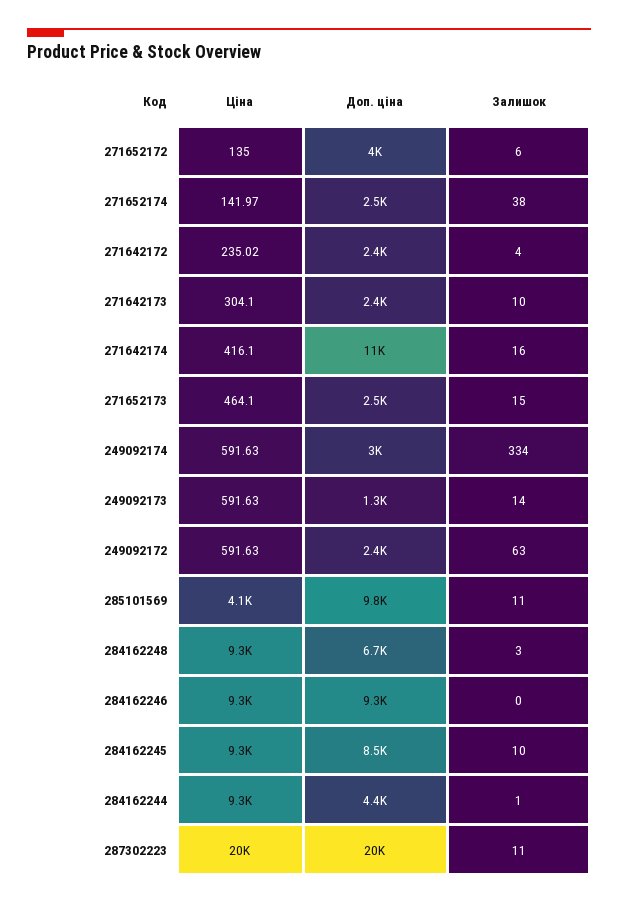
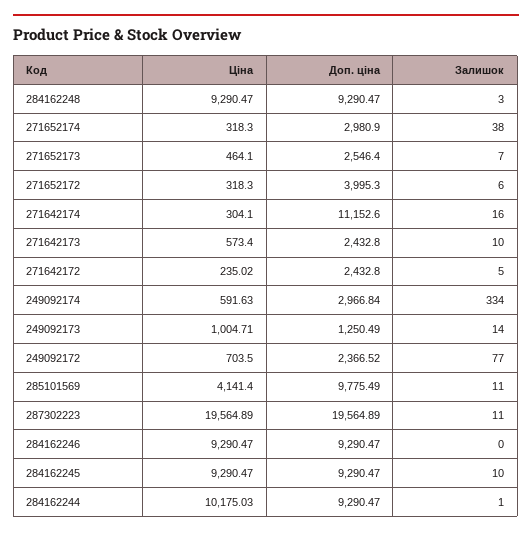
  {
    "Ціна": {
-     "271652172": 135,
+     "271652172": 318.3,
-     "271652174": 141.97,
+     "271652174": 318.3,
      "271642172": 235.02,
-     "271642173": 304.1,
+     "271642173": 573.4,
-     "271642174": 416.1,
+     "271642174": 304.1,
      "271652173": 464.1,
      "249092174": 591.63,
-     "249092173": 591.63,
+     "249092173": 1004.71,
-     "249092172": 591.63,
+     "249092172": 703.5,
      "285101569": 4141.4,
      "284162248": 9290.47,
      "284162246": 9290.47,
      "284162245": 9290.47,
-     "284162244": 9300,
+     "284162244": 10175.03,
      "287302223": 19564.89
    },
    "Доп. ціна": {
      "271652172": 3995.3,
-     "271652174": 2500,
+     "271652174": 2980.9,
      "271642172": 2432.8,
      "271642173": 2432.8,
      "271642174": 11152.6,
      "271652173": 2546.4,
      "249092174": 2966.84,
      "249092173": 1250.49,
      "249092172": 2366.52,
      "285101569": 9775.49,
-     "284162248": 6700,
+     "284162248": 9290.47,
      "284162246": 9290.47,
-     "284162245": 8500,
+     "284162245": 9290.47,
-     "284162244": 4400,
+     "284162244": 9290.47,
      "287302223": 19564.89
    },
    "Залишок": {
      "271652172": 6,
      "271652174": 38,
-     "271642172": 4,
+     "271642172": 5,
      "271642173": 10,
      "271642174": 16,
-     "271652173": 15,
+     "271652173": 7,
      "249092174": 334,
      "249092173": 14,
-     "249092172": 63,
+     "249092172": 77,
      "285101569": 11,
      "284162248": 3,
      "284162246": 0,
      "284162245": 10,
      "284162244": 1,
      "287302223": 11
    }
  }

